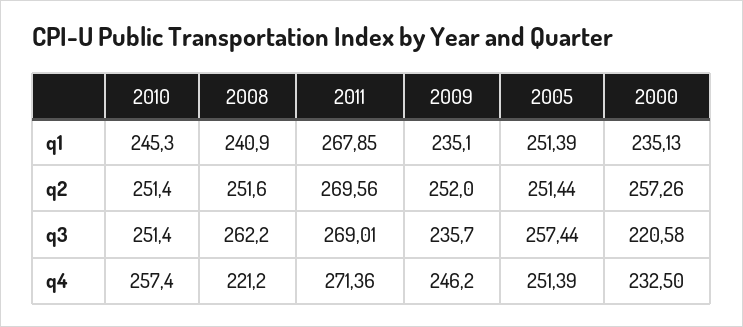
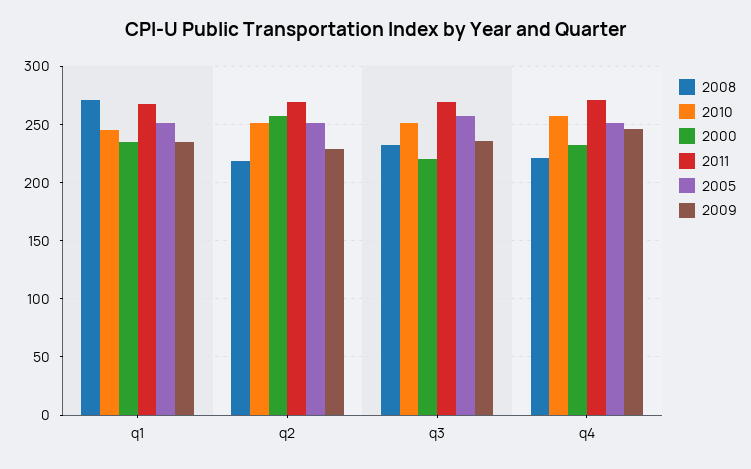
  {
    "2010": {
      "q1": 245.3,
      "q2": 251.4,
      "q3": 251.4,
      "q4": 257.4
    },
    "2008": {
-     "q1": 240.9,
+     "q1": 270,
-     "q2": 251.6,
+     "q2": 220,
-     "q3": 262.2,
+     "q3": 230,
      "q4": 221.2
    },
    "2011": {
      "q1": 267.85,
      "q2": 269.56,
      "q3": 269.01,
      "q4": 271.36
    },
    "2009": {
      "q1": 235.1,
-     "q2": 252,
+     "q2": 230,
      "q3": 235.7,
      "q4": 246.2
    },
    "2005": {
      "q1": 251.39,
      "q2": 251.44,
      "q3": 257.44,
      "q4": 251.39
    },
    "2000": {
      "q1": 235.13,
      "q2": 257.26,
      "q3": 220.58,
      "q4": 232.5
    }
  }

